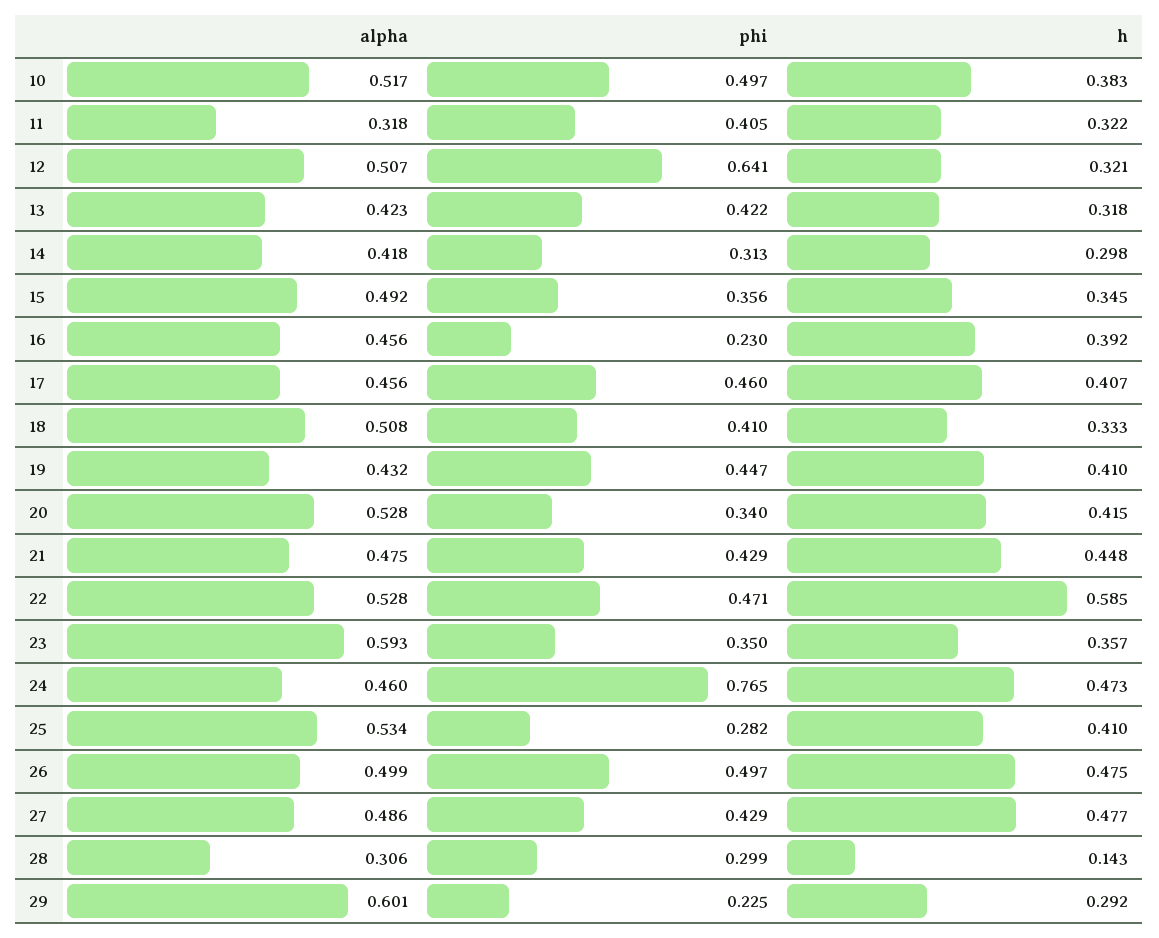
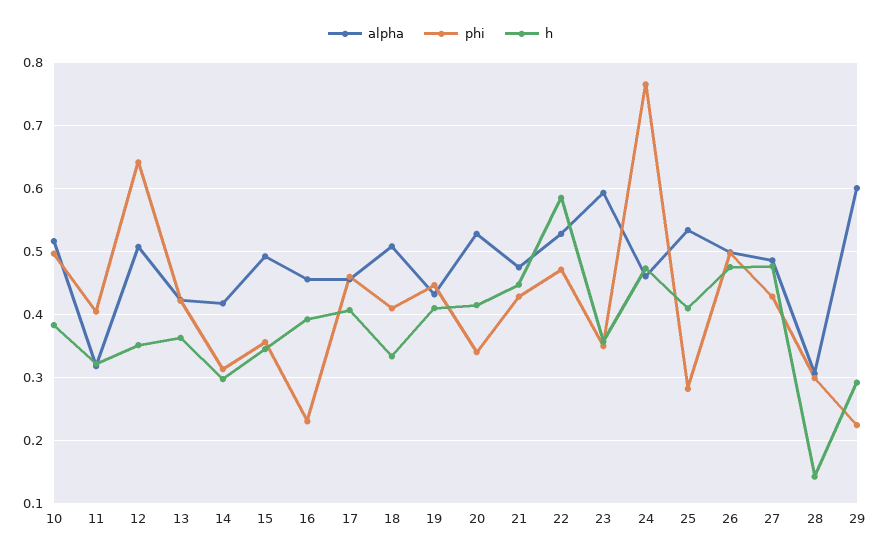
  {
    "alpha": {
      "10": 0.517,
      "11": 0.318,
      "12": 0.507,
      "13": 0.423,
      "14": 0.418,
      "15": 0.492,
      "16": 0.456,
      "17": 0.456,
      "18": 0.508,
      "19": 0.432,
      "20": 0.528,
      "21": 0.475,
      "22": 0.528,
      "23": 0.593,
      "24": 0.46,
      "25": 0.534,
      "26": 0.499,
      "27": 0.486,
      "28": 0.306,
      "29": 0.601
    },
    "phi": {
      "10": 0.497,
      "11": 0.405,
      "12": 0.641,
      "13": 0.422,
      "14": 0.313,
      "15": 0.356,
      "16": 0.23,
      "17": 0.46,
      "18": 0.41,
      "19": 0.447,
      "20": 0.34,
      "21": 0.429,
      "22": 0.471,
      "23": 0.35,
      "24": 0.765,
      "25": 0.282,
      "26": 0.497,
      "27": 0.429,
      "28": 0.299,
      "29": 0.225
    },
    "h": {
      "10": 0.383,
      "11": 0.322,
-     "12": 0.321,
+     "12": 0.35,
-     "13": 0.318,
+     "13": 0.36,
      "14": 0.298,
      "15": 0.345,
      "16": 0.392,
      "17": 0.407,
      "18": 0.333,
      "19": 0.41,
      "20": 0.415,
      "21": 0.448,
      "22": 0.585,
      "23": 0.357,
      "24": 0.473,
      "25": 0.41,
      "26": 0.475,
      "27": 0.477,
      "28": 0.143,
      "29": 0.292
    }
  }

